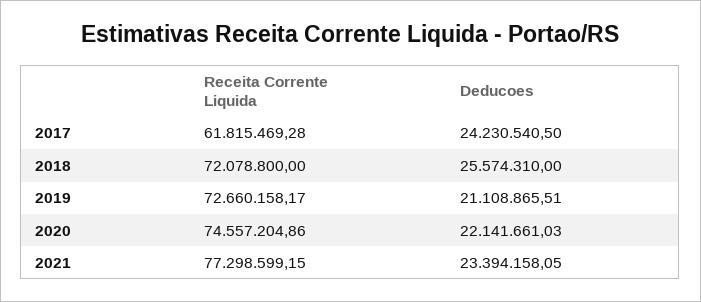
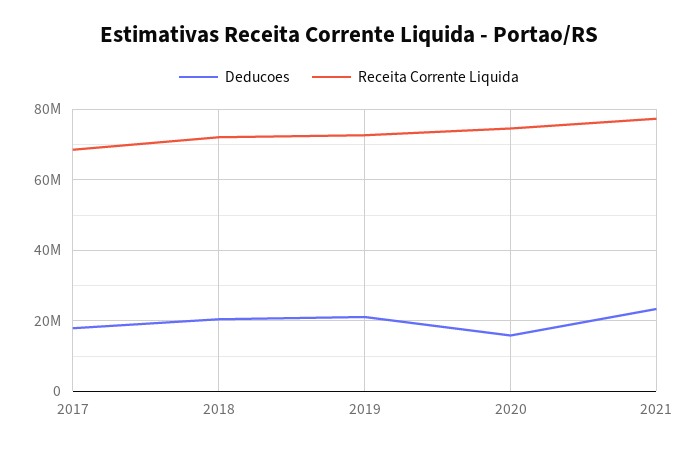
  {
    "Receita Corrente Liquida": {
-     "2017": 61815469.28,
+     "2017": 68000000,
      "2018": 72078800,
      "2019": 72660158.17,
      "2020": 74557204.86,
      "2021": 77298599.15
    },
    "Deducoes": {
-     "2017": 24230540.5,
+     "2017": 18000000,
-     "2018": 25574310,
+     "2018": 20000000,
      "2019": 21108865.51,
-     "2020": 22141661.03,
+     "2020": 16000000,
      "2021": 23394158.05
    }
  }

